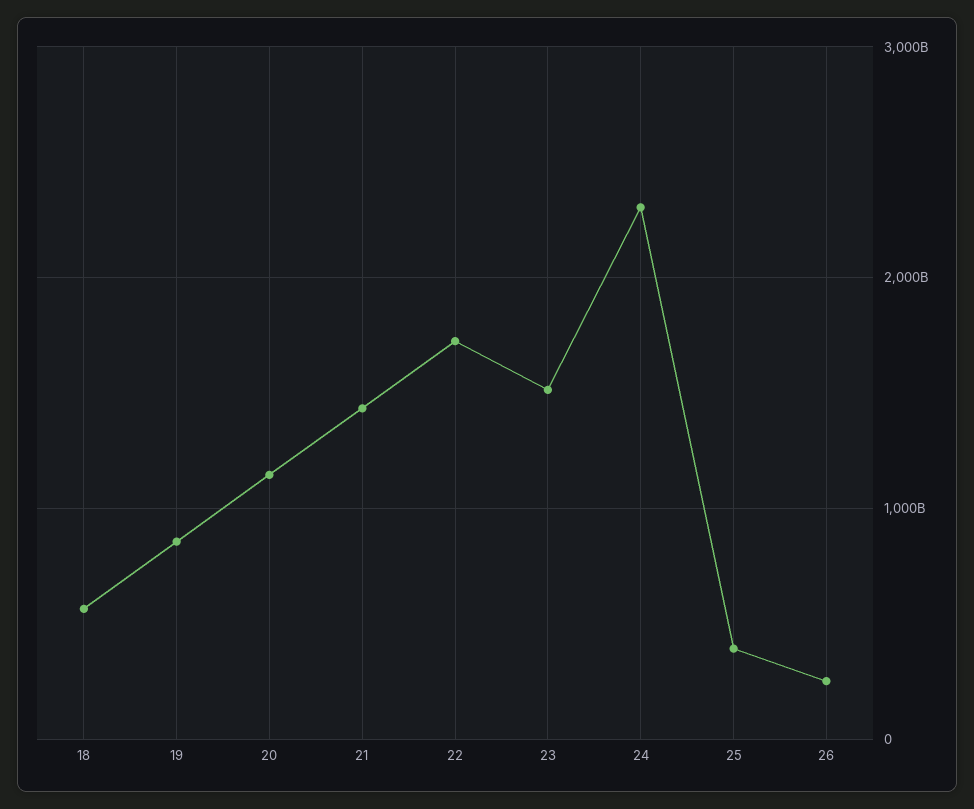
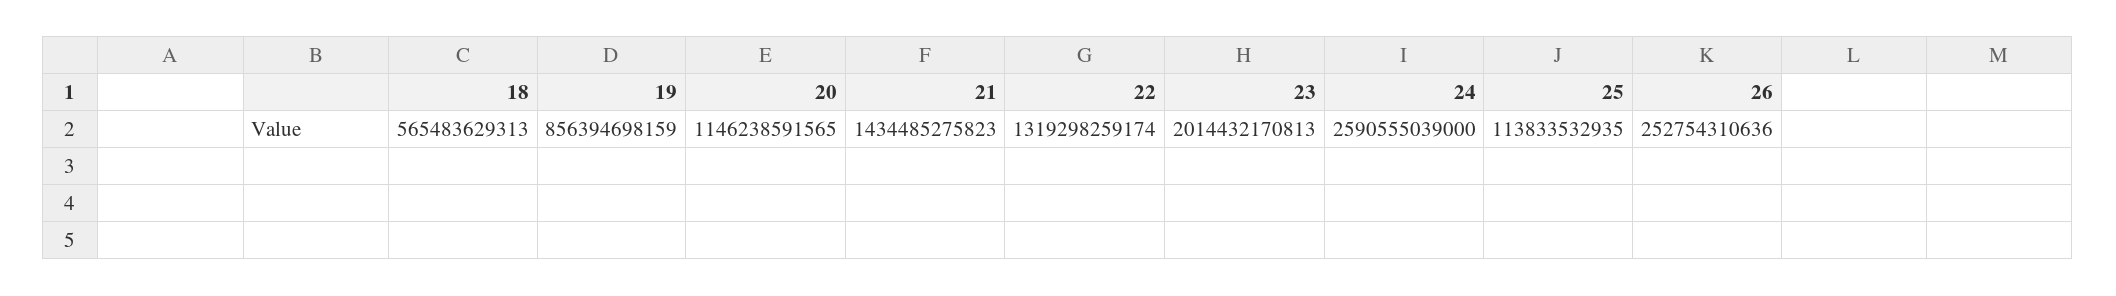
  {
    "18": 565483629313,
    "19": 856394698159,
    "20": 1146238591565,
    "21": 1434485275823,
-   "22": 1700000000000,
+   "22": 1319298259174,
-   "23": 1500000000000,
+   "23": 2014432170813,
-   "24": 2300000000000,
+   "24": 2590555039000,
-   "25": 400000000000,
+   "25": 113833532935,
    "26": 252754310636
  }

